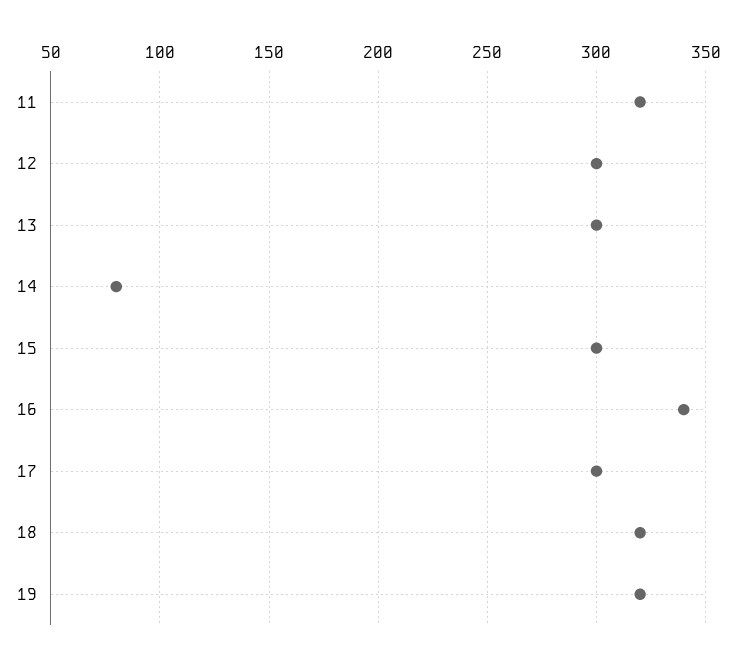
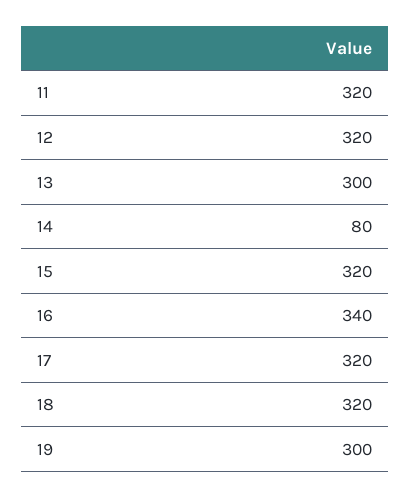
  {
    "11": 320,
-   "12": 300,
+   "12": 320,
    "13": 300,
    "14": 80,
-   "15": 300,
+   "15": 320,
    "16": 340,
-   "17": 300,
+   "17": 320,
    "18": 320,
-   "19": 320
+   "19": 300
  }

